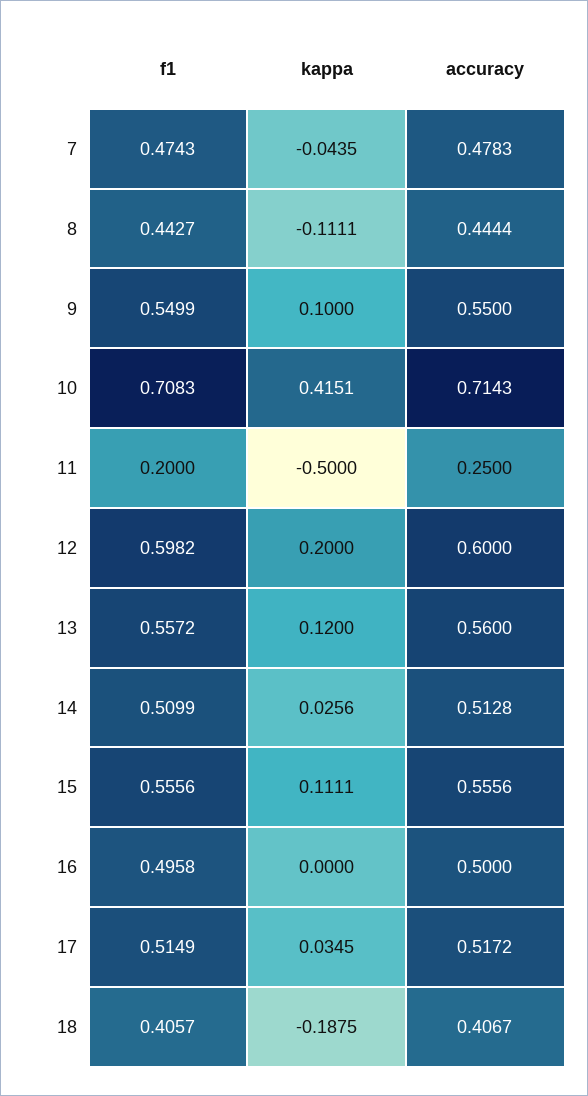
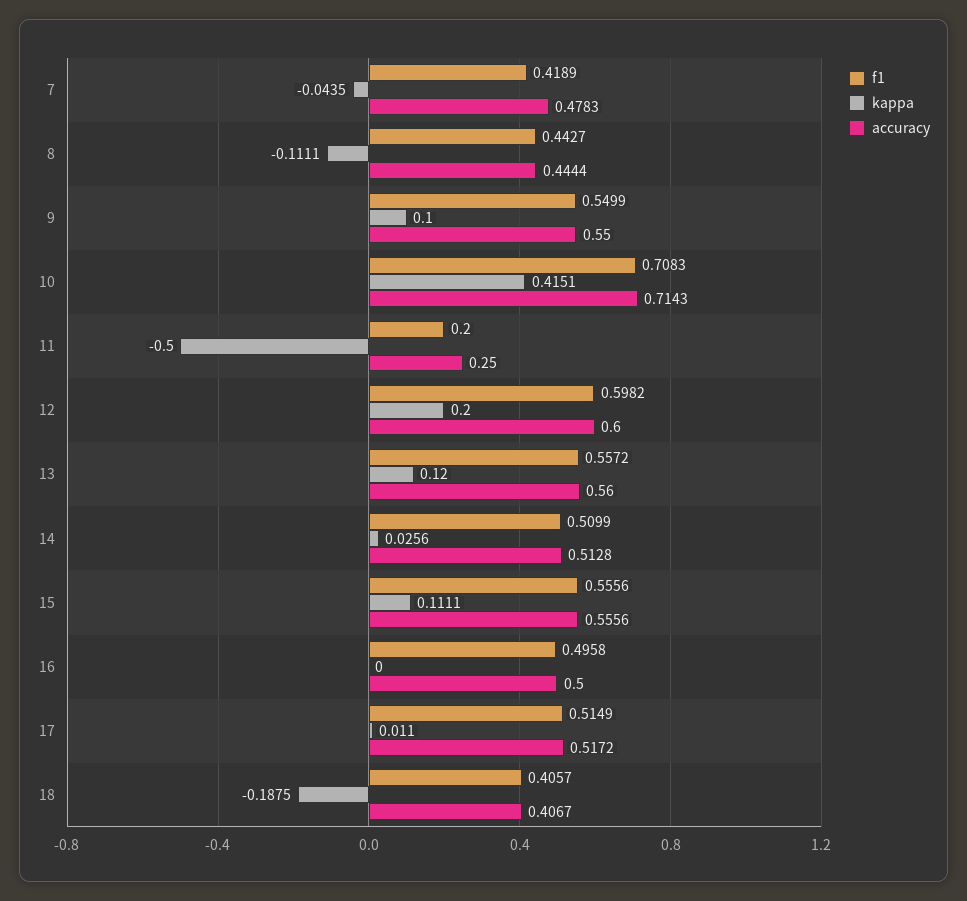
  {
    "f1": {
-     "7": 0.4743,
+     "7": 0.4189,
      "8": 0.4427,
      "9": 0.5499,
      "10": 0.7083,
      "11": 0.2,
      "12": 0.5982,
      "13": 0.5572,
      "14": 0.5099,
      "15": 0.5556,
      "16": 0.4958,
      "17": 0.5149,
      "18": 0.4057
    },
    "kappa": {
      "7": -0.0435,
      "8": -0.1111,
      "9": 0.1,
      "10": 0.4151,
      "11": -0.5,
      "12": 0.2,
      "13": 0.12,
      "14": 0.0256,
      "15": 0.1111,
      "16": 0,
-     "17": 0.0345,
+     "17": 0.011,
      "18": -0.1875
    },
    "accuracy": {
      "7": 0.4783,
      "8": 0.4444,
      "9": 0.55,
      "10": 0.7143,
      "11": 0.25,
      "12": 0.6,
      "13": 0.56,
      "14": 0.5128,
      "15": 0.5556,
      "16": 0.5,
      "17": 0.5172,
      "18": 0.4067
    }
  }

